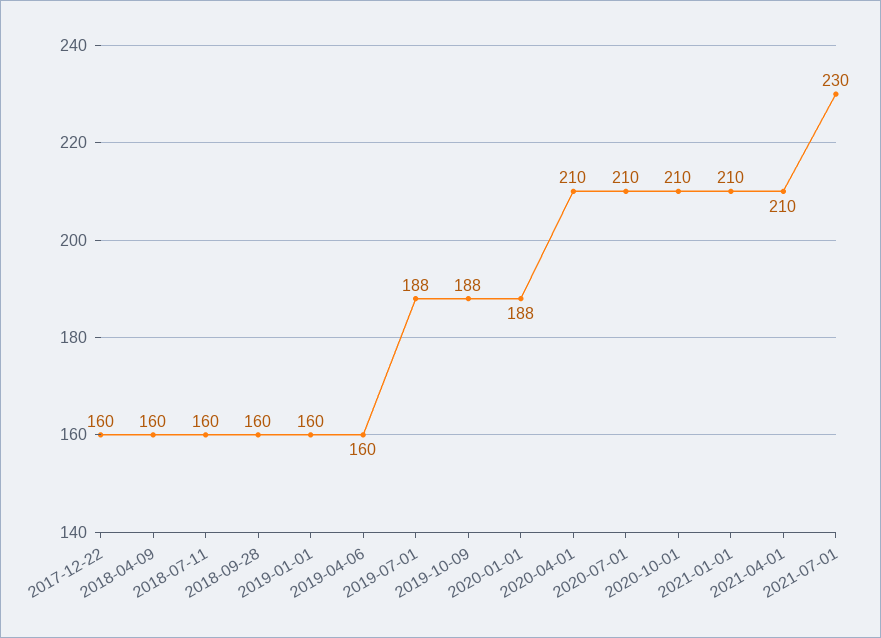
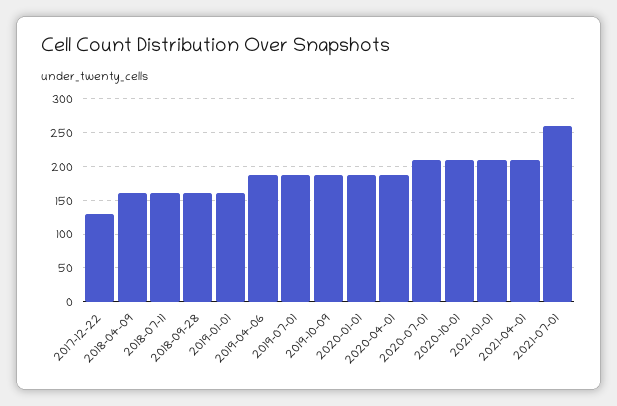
  {
-   "2017-12-22": 160,
+   "2017-12-22": 130,
    "2018-04-09": 160,
    "2018-07-11": 160,
    "2018-09-28": 160,
    "2019-01-01": 160,
-   "2019-04-06": 160,
+   "2019-04-06": 190,
    "2019-07-01": 188,
    "2019-10-09": 188,
    "2020-01-01": 188,
-   "2020-04-01": 210,
+   "2020-04-01": 190,
    "2020-07-01": 210,
    "2020-10-01": 210,
    "2021-01-01": 210,
    "2021-04-01": 210,
-   "2021-07-01": 230
+   "2021-07-01": 260
  }

